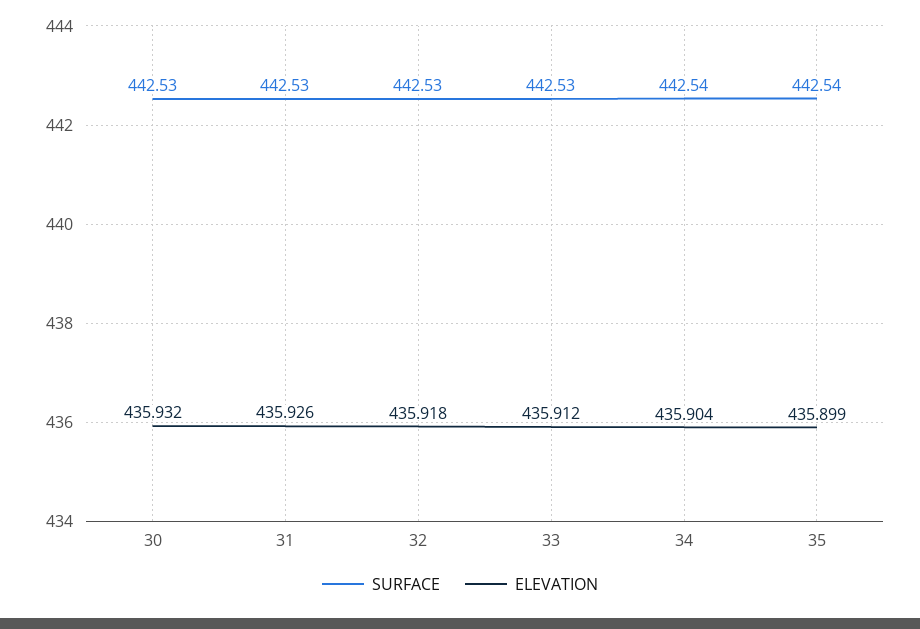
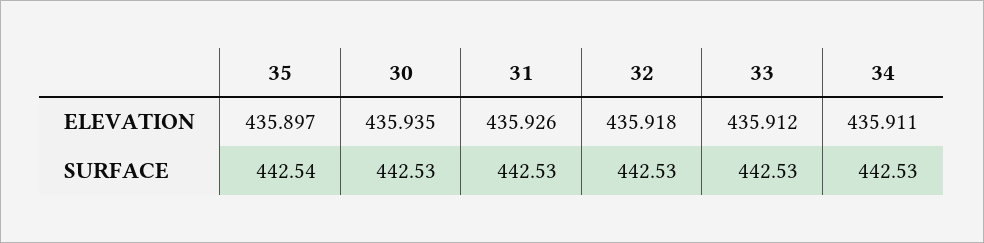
  {
    "SURFACE": {
      "30": 442.53,
      "31": 442.53,
      "32": 442.53,
      "33": 442.53,
-     "34": 442.54,
+     "34": 442.53,
      "35": 442.54
    },
    "ELEVATION": {
-     "30": 435.932,
+     "30": 435.935,
      "31": 435.926,
      "32": 435.918,
      "33": 435.912,
-     "34": 435.904,
+     "34": 435.911,
-     "35": 435.899
+     "35": 435.897
    }
  }

